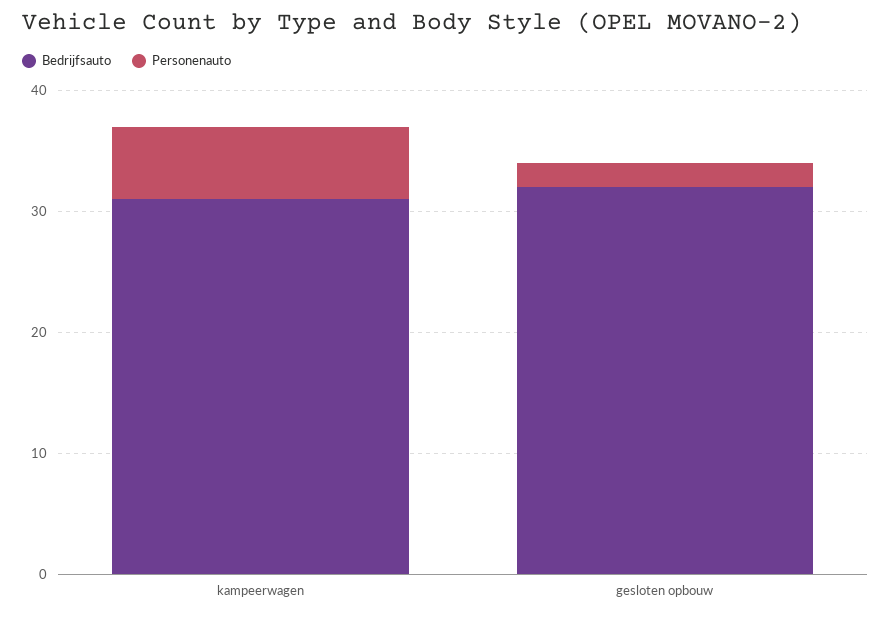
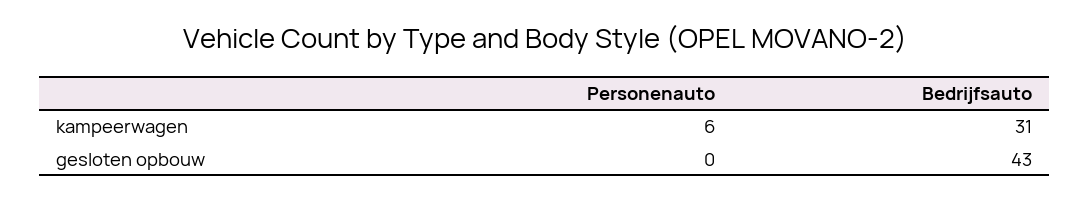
  {
    "Bedrijfsauto": {
      "kampeerwagen": 31,
-     "gesloten opbouw": 32
+     "gesloten opbouw": 43
    },
    "Personenauto": {
      "kampeerwagen": 6,
-     "gesloten opbouw": 2
+     "gesloten opbouw": 0
    }
  }

